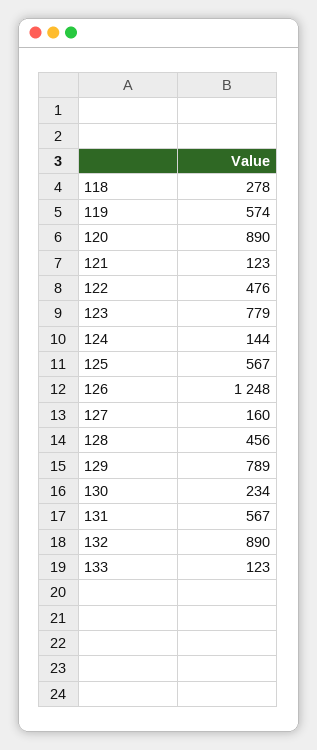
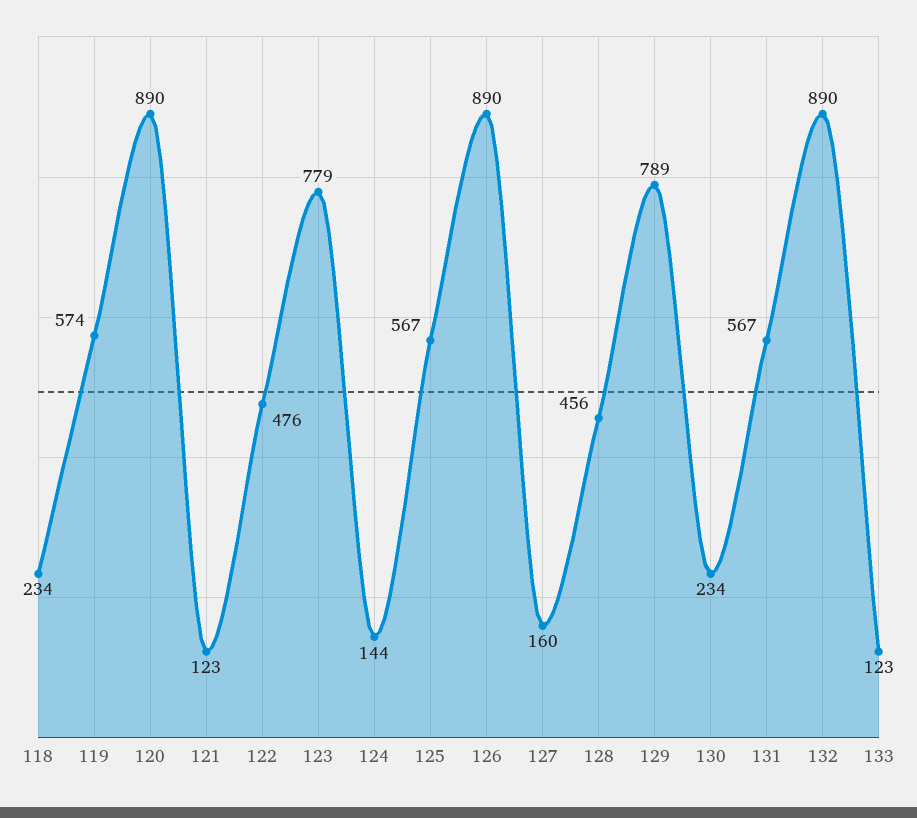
  {
-   "118": 278,
+   "118": 234,
    "119": 574,
    "120": 890,
    "121": 123,
    "122": 476,
    "123": 779,
    "124": 144,
    "125": 567,
-   "126": 1248,
+   "126": 890,
    "127": 160,
    "128": 456,
    "129": 789,
    "130": 234,
    "131": 567,
    "132": 890,
    "133": 123
  }

